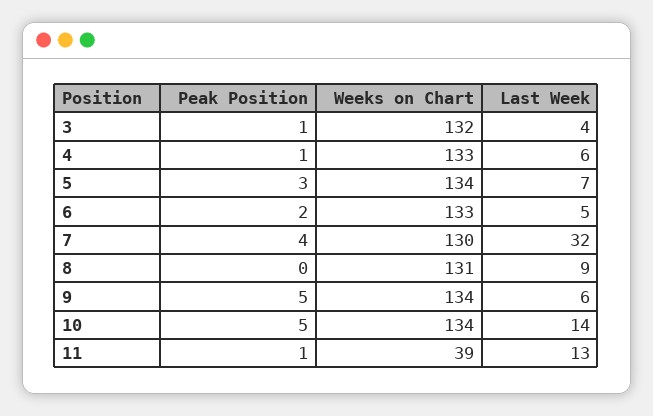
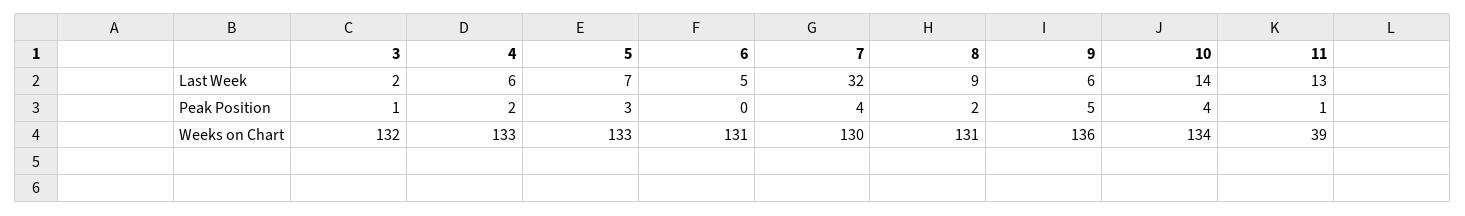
  {
    "Peak Position": {
      "3": 1,
-     "4": 1,
+     "4": 2,
      "5": 3,
-     "6": 2,
+     "6": 0,
      "7": 4,
-     "8": 0,
+     "8": 2,
      "9": 5,
-     "10": 5,
+     "10": 4,
      "11": 1
    },
    "Weeks on Chart": {
      "3": 132,
      "4": 133,
-     "5": 134,
+     "5": 133,
-     "6": 133,
+     "6": 131,
      "7": 130,
      "8": 131,
-     "9": 134,
+     "9": 136,
      "10": 134,
      "11": 39
    },
    "Last Week": {
-     "3": 4,
+     "3": 2,
      "4": 6,
      "5": 7,
      "6": 5,
      "7": 32,
      "8": 9,
      "9": 6,
      "10": 14,
      "11": 13
    }
  }

